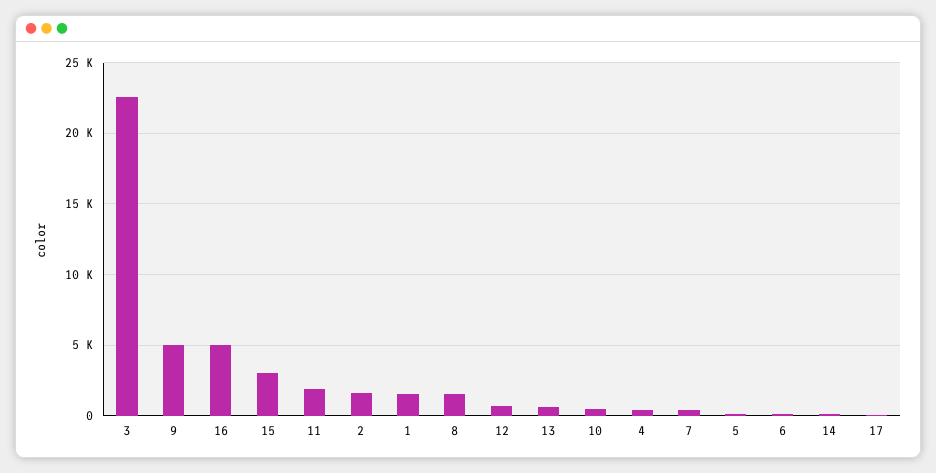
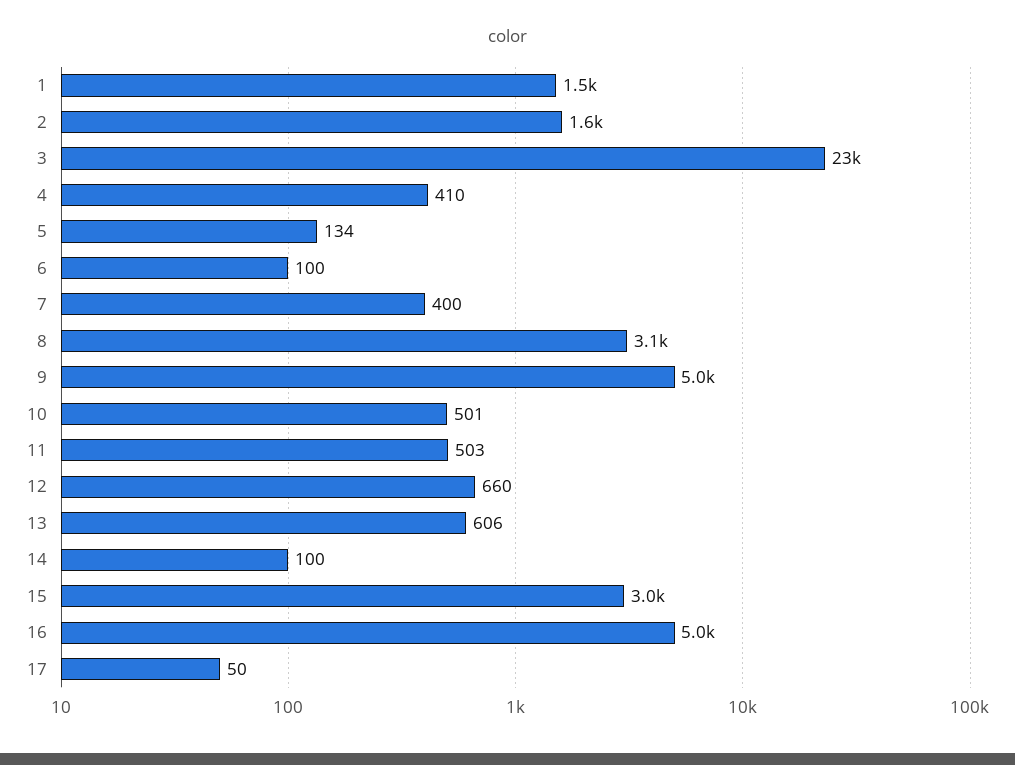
  {
    "3": 23000,
    "9": 5000,
    "16": 5000,
    "15": 3000,
-   "11": 2000,
+   "11": 503,
    "2": 1600,
    "1": 1500,
-   "8": 1500,
+   "8": 3100,
    "12": 660,
    "13": 606,
    "10": 501,
    "4": 410,
    "7": 400,
    "5": 134,
    "6": 100,
    "14": 100,
    "17": 50
  }

